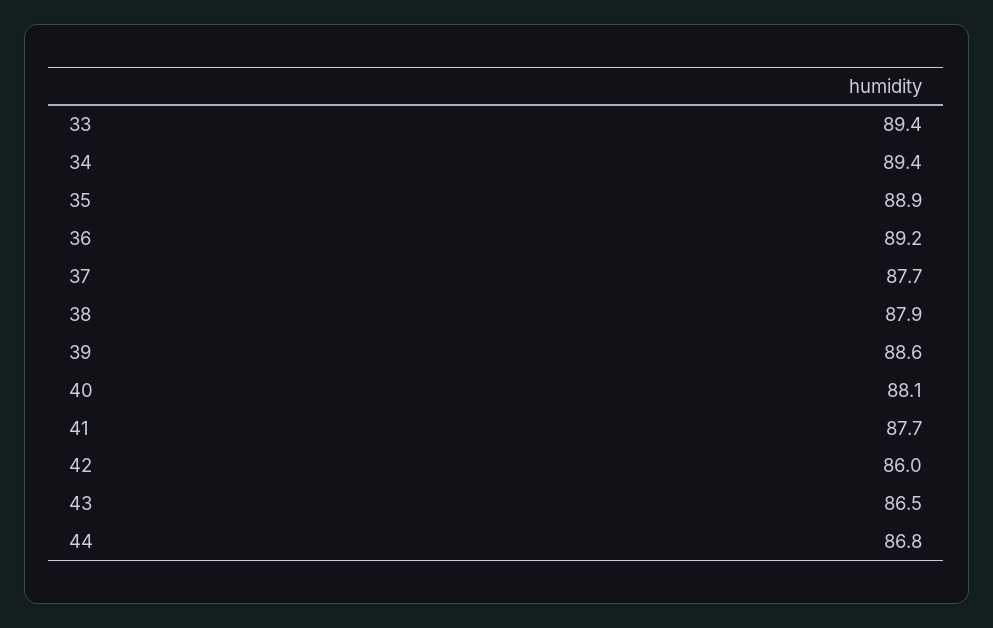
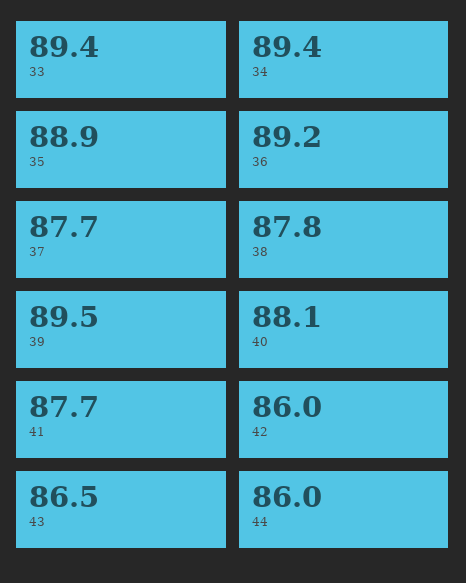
  {
    "33": 89.4,
    "34": 89.4,
    "35": 88.9,
    "36": 89.2,
    "37": 87.7,
-   "38": 87.9,
+   "38": 87.8,
-   "39": 88.6,
+   "39": 89.5,
    "40": 88.1,
    "41": 87.7,
    "42": 86,
    "43": 86.5,
-   "44": 86.8
+   "44": 86
  }

